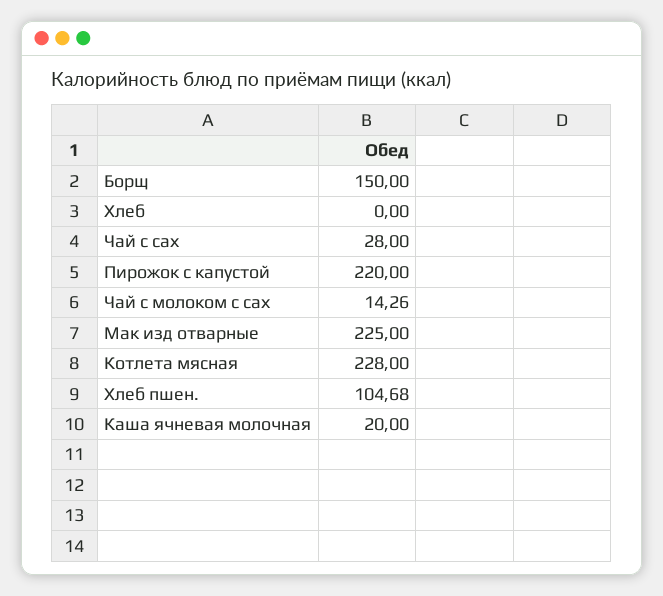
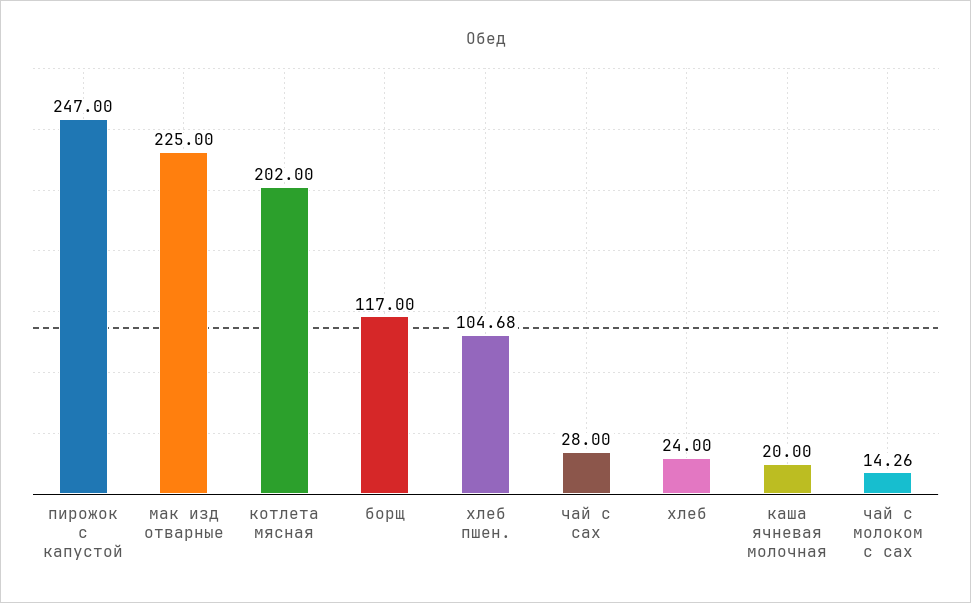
  {
-   "Борщ": 150,
+   "Борщ": 117,
-   "Хлеб": 0,
+   "Хлеб": 24,
    "Чай с сах": 28,
-   "Пирожок с капустой": 220,
+   "Пирожок с капустой": 247,
    "Чай с молоком с сах": 14.26,
    "Мак изд отварные": 225,
-   "Котлета мясная": 228,
+   "Котлета мясная": 202,
    "Хлеб пшен.": 104.68,
    "Каша ячневая молочная": 20
  }

